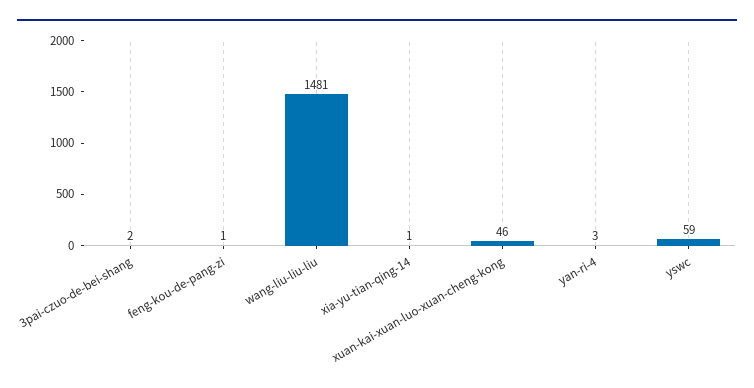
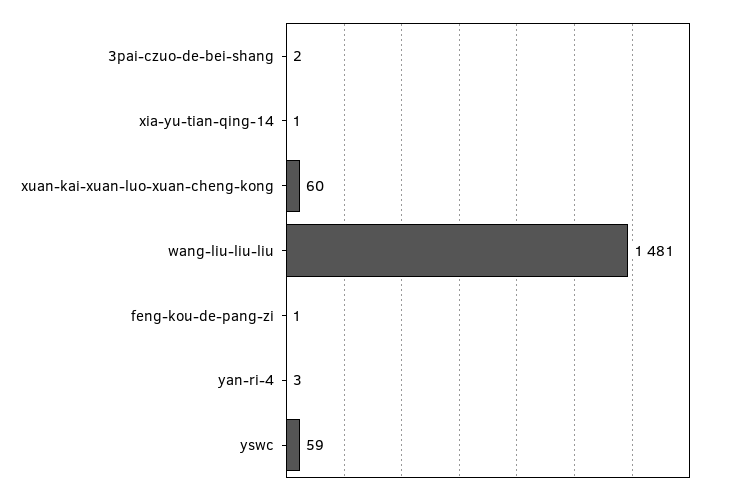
  {
    "3pai-czuo-de-bei-shang": 2,
    "feng-kou-de-pang-zi": 1,
    "wang-liu-liu-liu": 1481,
    "xia-yu-tian-qing-14": 1,
-   "xuan-kai-xuan-luo-xuan-cheng-kong": 46,
+   "xuan-kai-xuan-luo-xuan-cheng-kong": 60,
    "yan-ri-4": 3,
    "yswc": 59
  }

